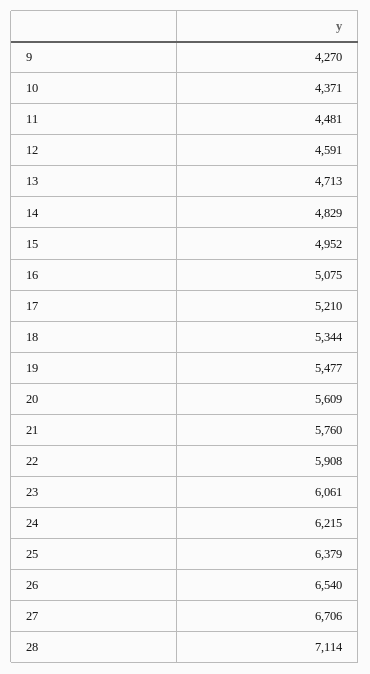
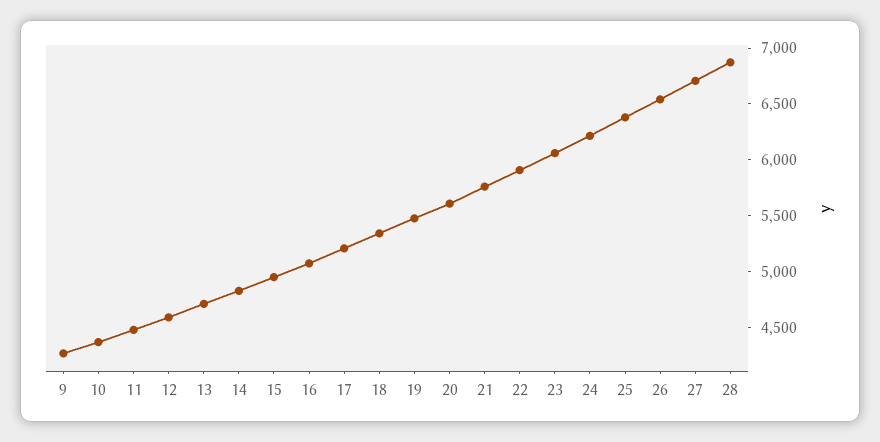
  {
    "9": 4270,
    "10": 4371,
    "11": 4481,
    "12": 4591,
    "13": 4713,
    "14": 4829,
    "15": 4952,
    "16": 5075,
    "17": 5210,
    "18": 5344,
    "19": 5477,
    "20": 5609,
    "21": 5760,
    "22": 5908,
    "23": 6061,
    "24": 6215,
    "25": 6379,
    "26": 6540,
    "27": 6706,
-   "28": 7114
+   "28": 6900
  }

